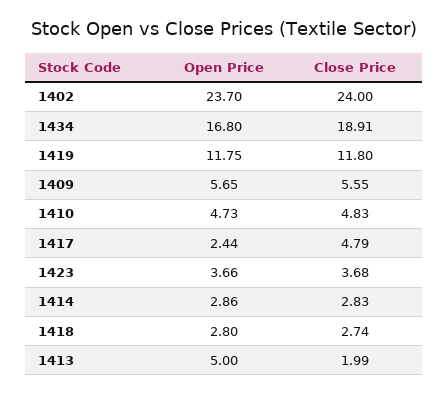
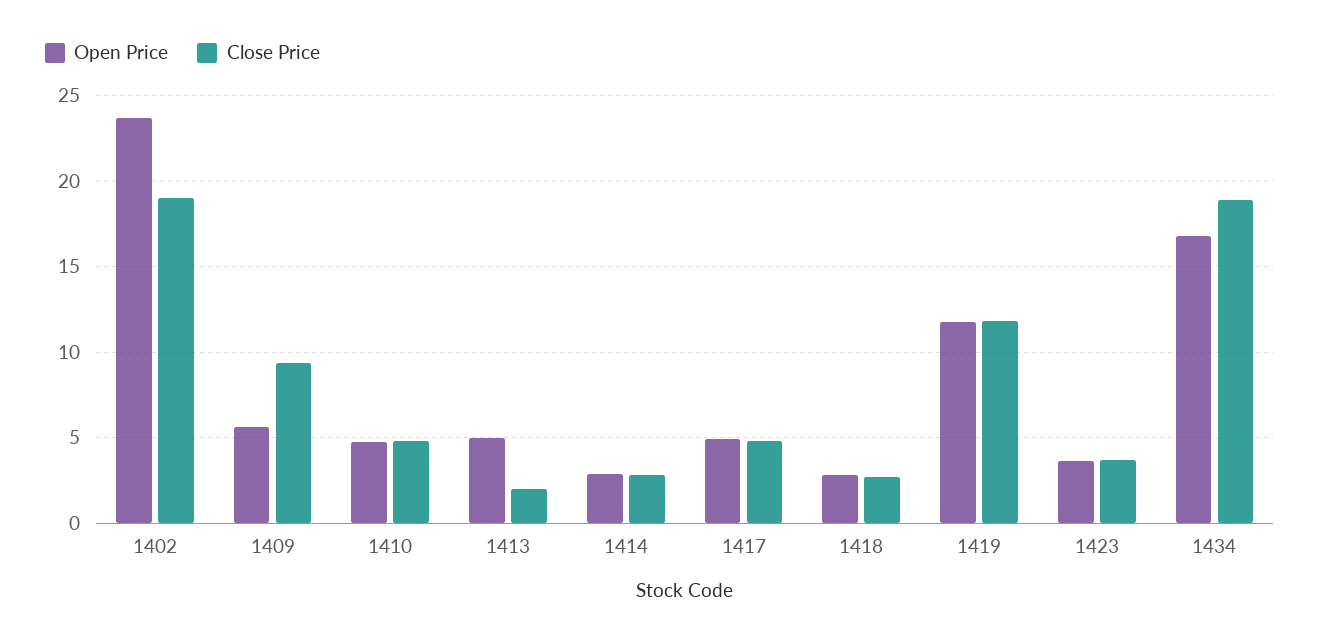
  {
    "Open Price": {
      "1402": 23.7,
      "1434": 16.8,
      "1419": 11.75,
      "1409": 5.65,
      "1410": 4.73,
-     "1417": 2.44,
+     "1417": 5,
      "1423": 3.66,
      "1414": 2.86,
      "1418": 2.8,
      "1413": 5
    },
    "Close Price": {
-     "1402": 24,
+     "1402": 19,
      "1434": 18.91,
      "1419": 11.8,
-     "1409": 5.55,
+     "1409": 9.5,
      "1410": 4.83,
      "1417": 4.79,
      "1423": 3.68,
      "1414": 2.83,
      "1418": 2.74,
      "1413": 1.99
    }
  }

